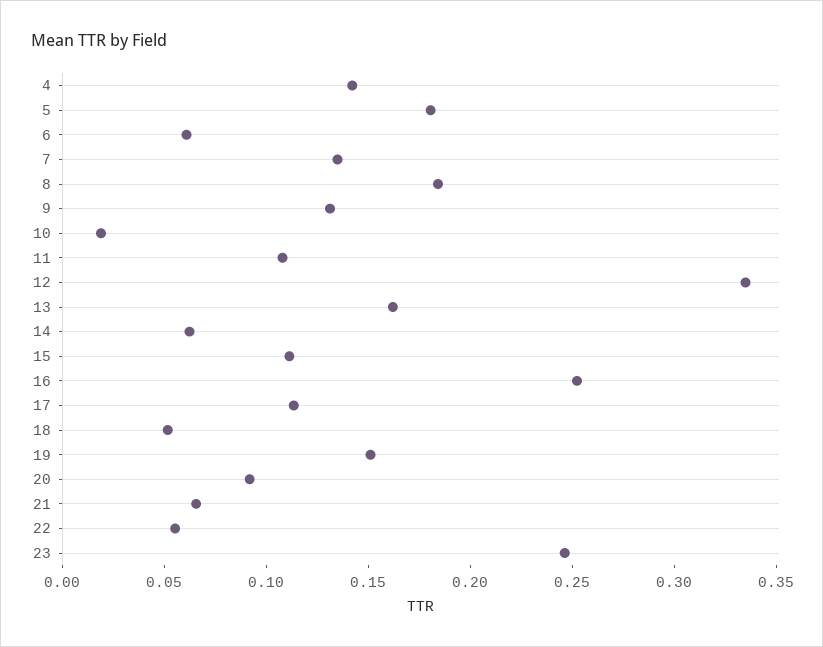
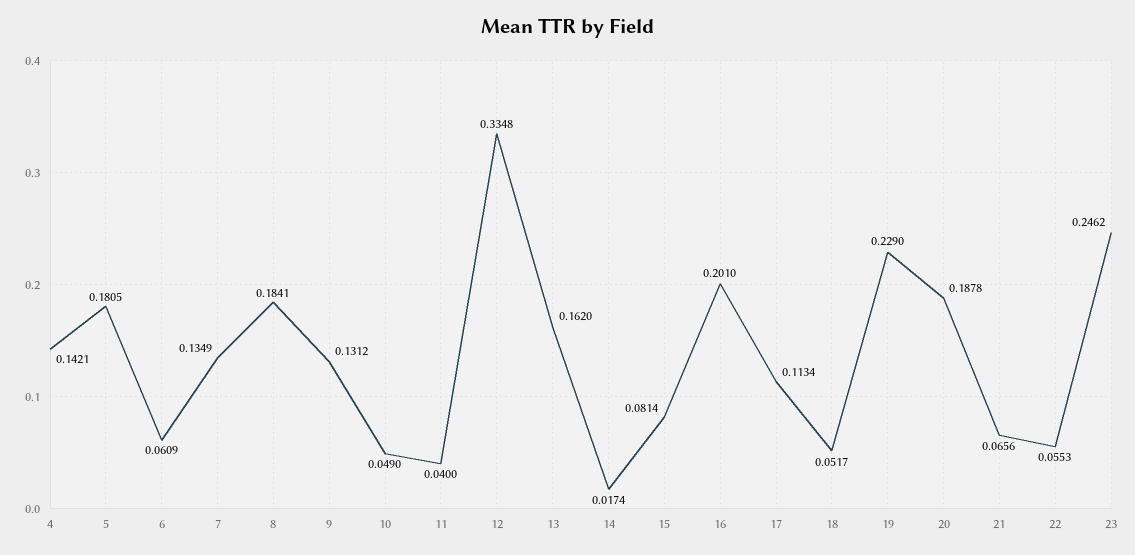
  {
    "4": 0.1421,
    "5": 0.1805,
    "6": 0.0609,
    "7": 0.1349,
    "8": 0.1841,
    "9": 0.1312,
-   "10": 0.02,
+   "10": 0.049,
-   "11": 0.11,
+   "11": 0.04,
    "12": 0.3348,
    "13": 0.162,
-   "14": 0.06,
+   "14": 0.0174,
-   "15": 0.11,
+   "15": 0.0814,
-   "16": 0.25,
+   "16": 0.201,
    "17": 0.1134,
    "18": 0.0517,
-   "19": 0.15,
+   "19": 0.229,
-   "20": 0.09,
+   "20": 0.1878,
    "21": 0.0656,
    "22": 0.0553,
    "23": 0.2462
  }

